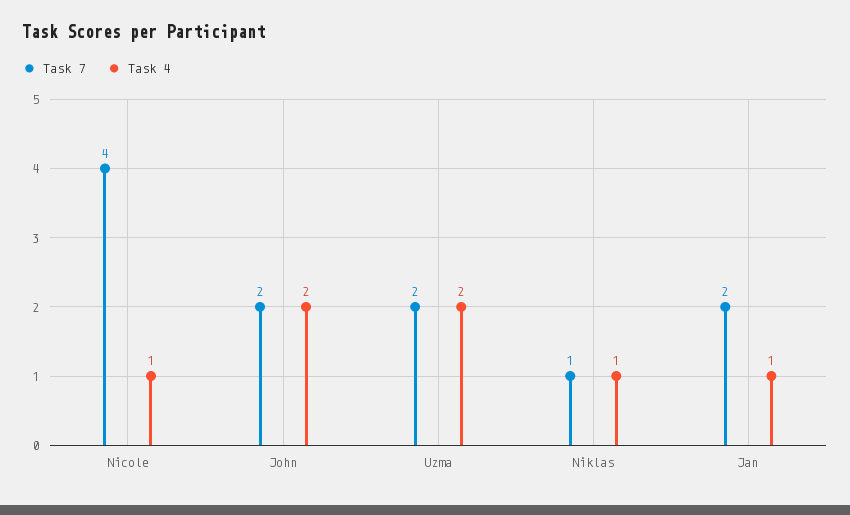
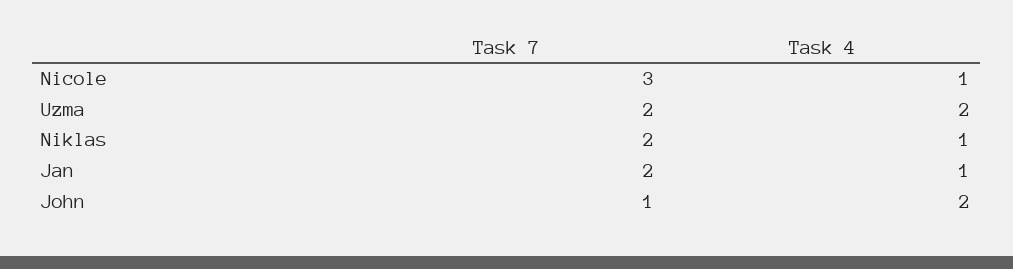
  {
    "Task 7": {
-     "Nicole": 4,
+     "Nicole": 3,
-     "John": 2,
+     "John": 1,
      "Uzma": 2,
-     "Niklas": 1,
+     "Niklas": 2,
      "Jan": 2
    },
    "Task 4": {
      "Nicole": 1,
      "John": 2,
      "Uzma": 2,
      "Niklas": 1,
      "Jan": 1
    }
  }

